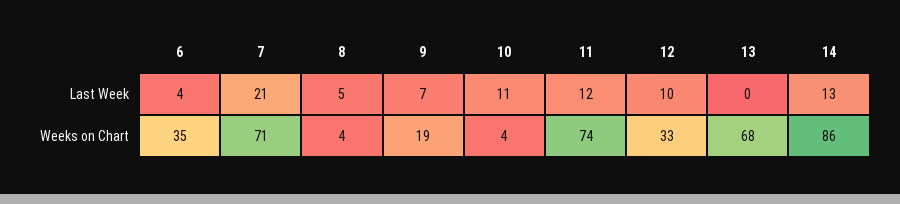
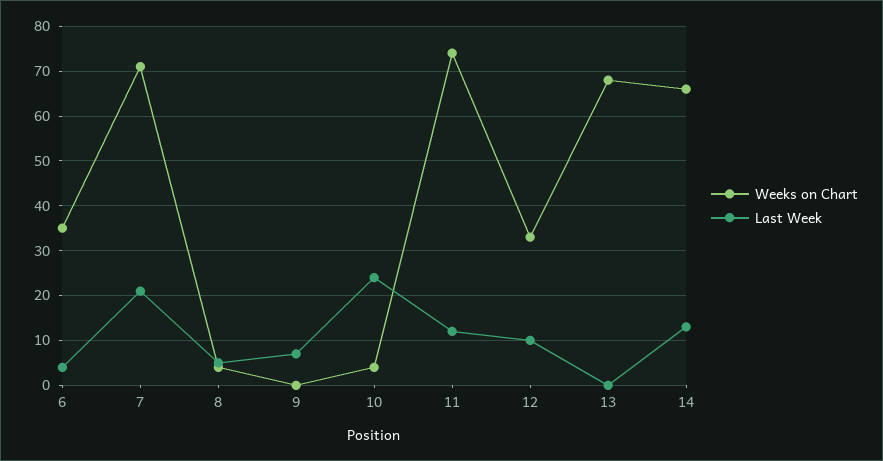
  {
    "Last Week": {
      "6": 4,
      "7": 21,
      "8": 5,
      "9": 7,
-     "10": 11,
+     "10": 25,
      "11": 12,
      "12": 10,
      "13": 0,
      "14": 13
    },
    "Weeks on Chart": {
      "6": 35,
      "7": 71,
      "8": 4,
-     "9": 19,
+     "9": 0,
      "10": 4,
      "11": 74,
      "12": 33,
      "13": 68,
-     "14": 86
+     "14": 65
    }
  }

